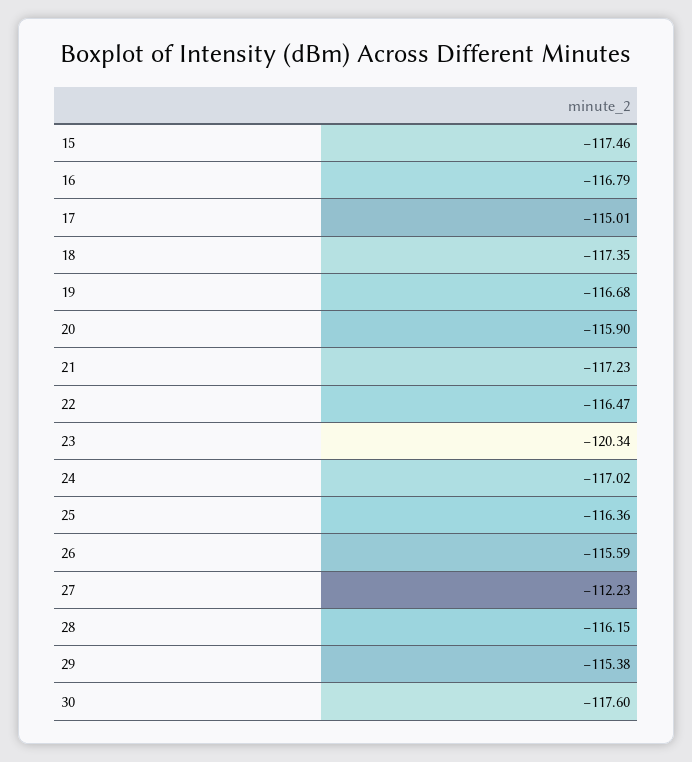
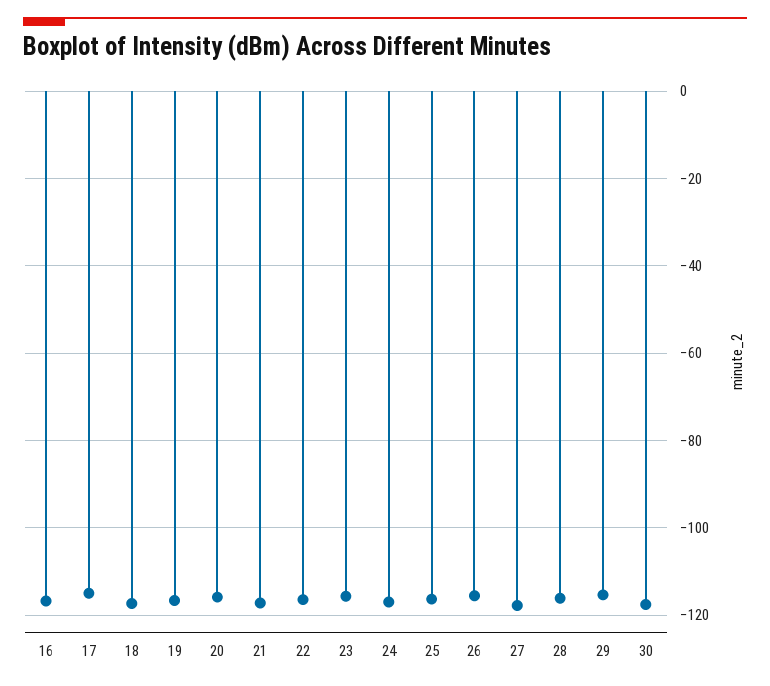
  {
-   "15": -117.46,
    "16": -116.79,
    "17": -115.01,
    "18": -117.35,
    "19": -116.68,
    "20": -115.9,
    "21": -117.23,
    "22": -116.47,
-   "23": -120.34,
+   "23": -116,
    "24": -117.02,
    "25": -116.36,
    "26": -115.59,
-   "27": -112.23,
+   "27": -118,
    "28": -116.15,
    "29": -115.38,
    "30": -117.6
  }

